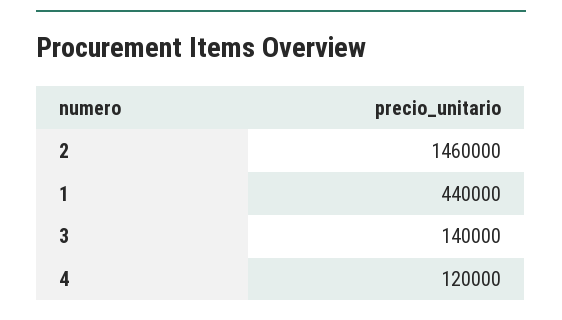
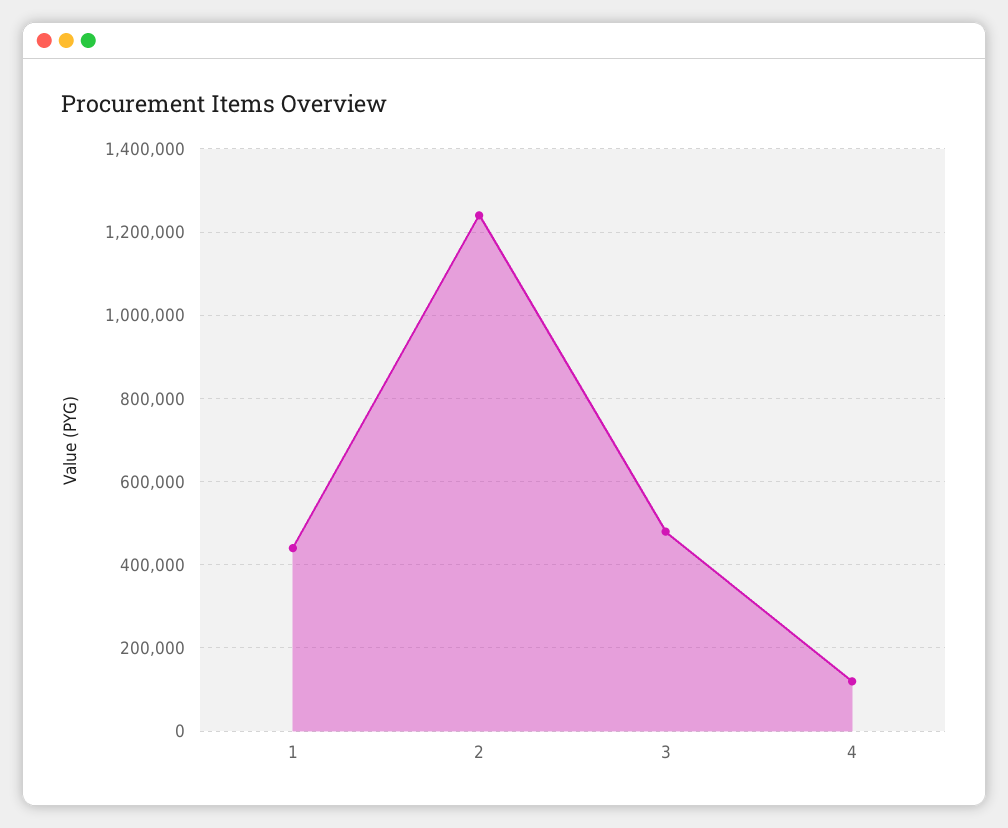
  {
-   "2": 1460000,
+   "2": 1240000,
    "1": 440000,
-   "3": 140000,
+   "3": 480000,
    "4": 120000
  }

